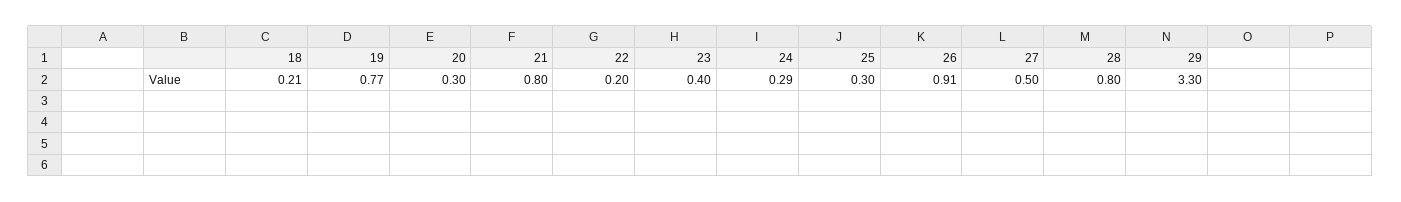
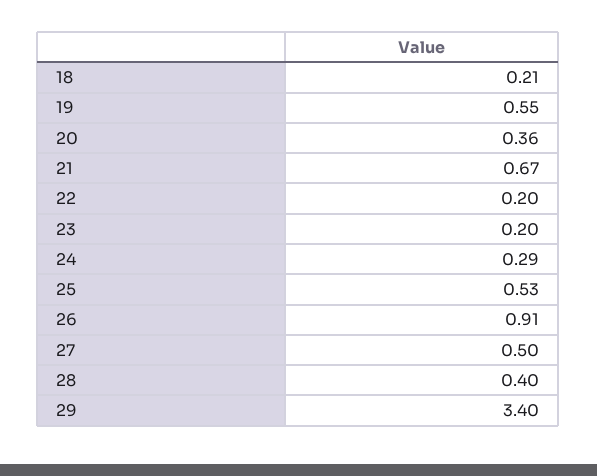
  {
    "18": 0.21,
-   "19": 0.77,
+   "19": 0.55,
-   "20": 0.3,
+   "20": 0.36,
-   "21": 0.8,
+   "21": 0.67,
    "22": 0.2,
-   "23": 0.4,
+   "23": 0.2,
    "24": 0.29,
-   "25": 0.3,
+   "25": 0.53,
    "26": 0.91,
    "27": 0.5,
-   "28": 0.8,
+   "28": 0.4,
-   "29": 3.3
+   "29": 3.4
  }

